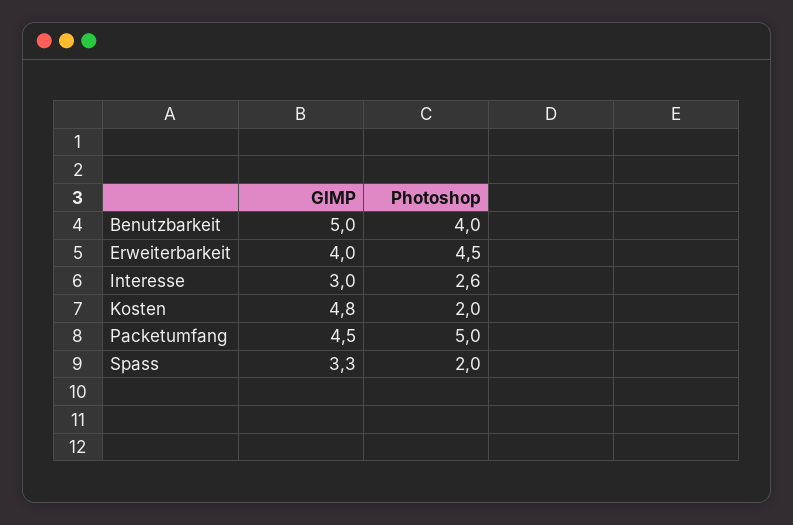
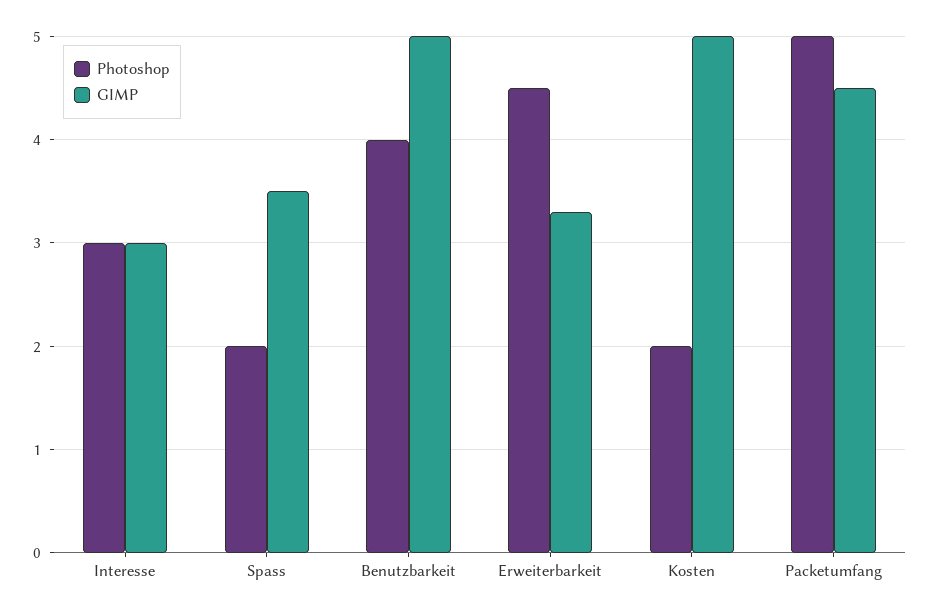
  {
    "GIMP": {
      "Benutzbarkeit": 5,
-     "Erweiterbarkeit": 4,
+     "Erweiterbarkeit": 3.3,
      "Interesse": 3,
-     "Kosten": 4.8,
+     "Kosten": 5,
      "Packetumfang": 4.5,
-     "Spass": 3.3
+     "Spass": 3.5
    },
    "Photoshop": {
      "Benutzbarkeit": 4,
      "Erweiterbarkeit": 4.5,
-     "Interesse": 2.6,
+     "Interesse": 3,
      "Kosten": 2,
      "Packetumfang": 5,
      "Spass": 2
    }
  }

